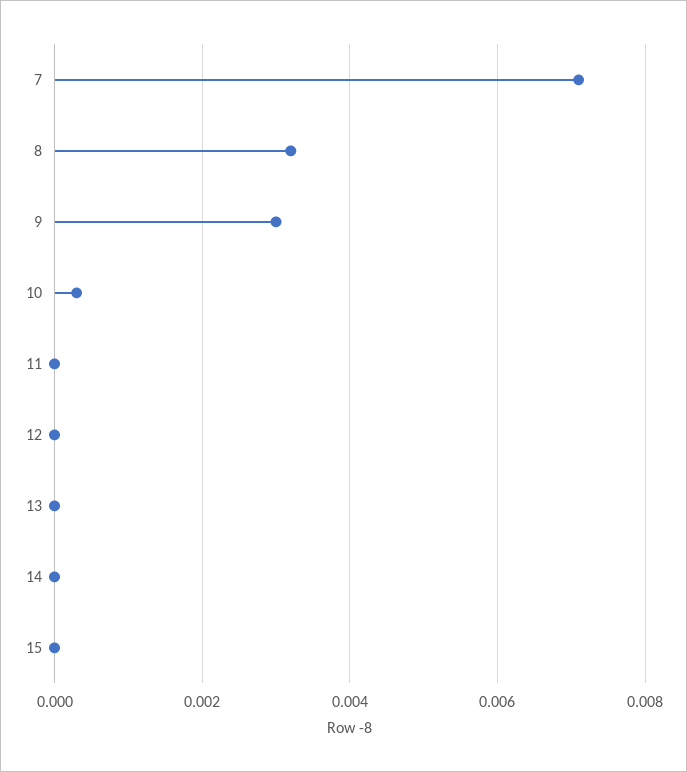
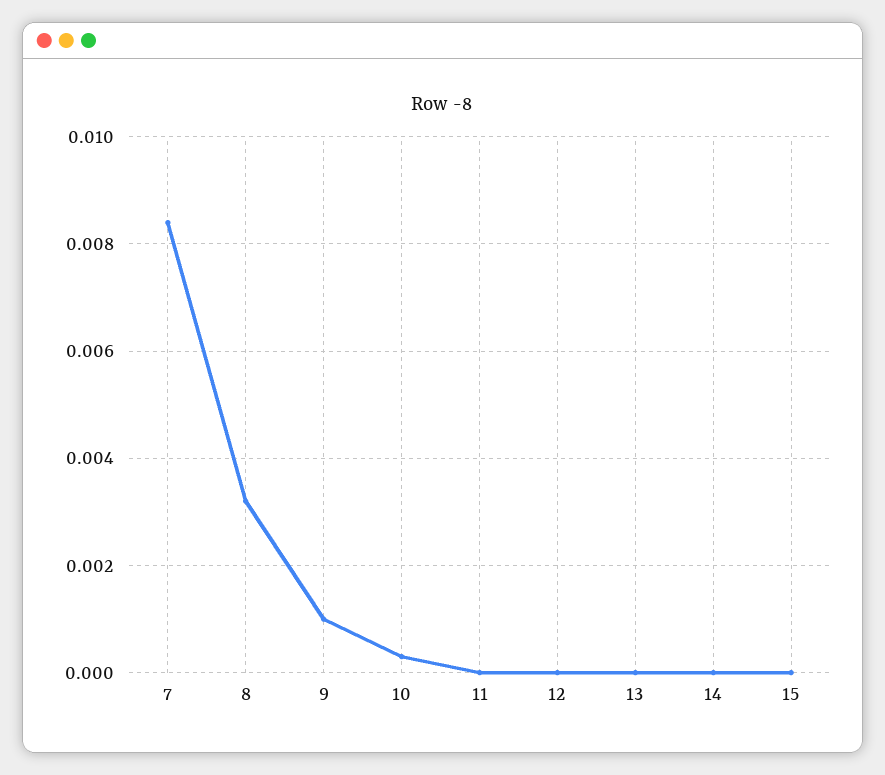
  {
-   "7": 0.007,
+   "7": 0.0085,
    "8": 0.003,
-   "9": 0.003,
+   "9": 0.001,
    "10": 0.0005,
    "11": 0,
    "12": 0,
    "13": 0,
    "14": 0,
    "15": 0
  }

